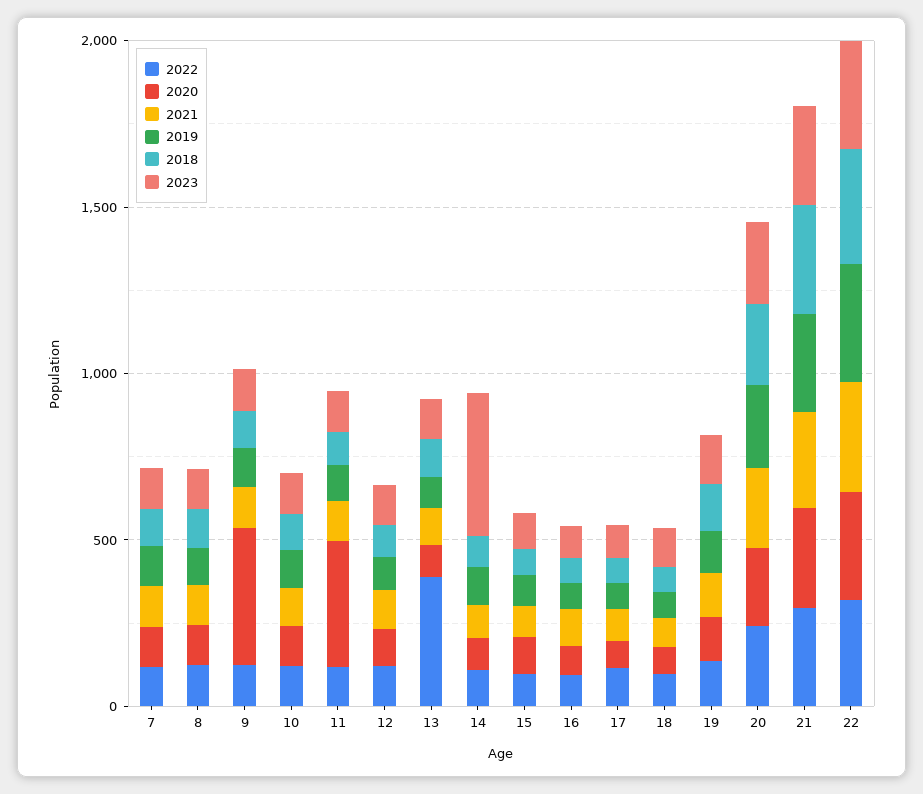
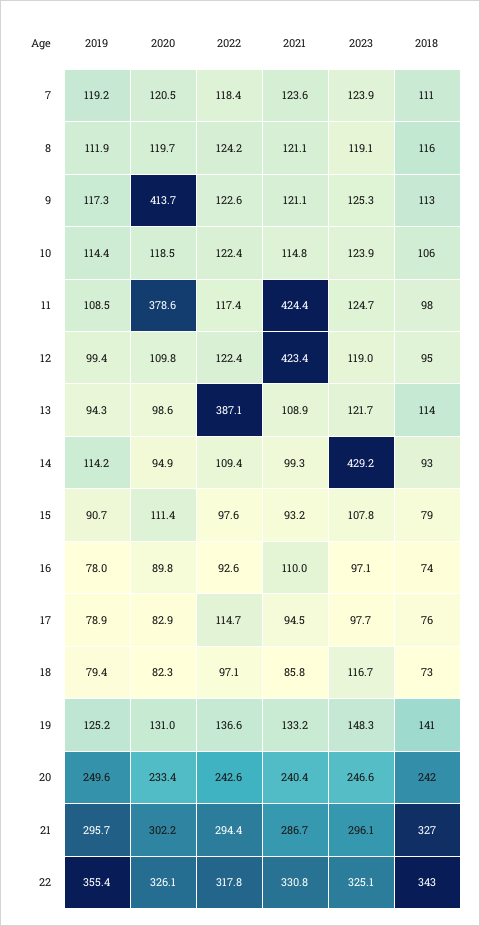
  {
    "2022": {
      "7": 118.4,
      "8": 124.2,
      "9": 122.6,
      "10": 122.4,
      "11": 117.4,
      "12": 122.4,
      "13": 387.1,
      "14": 109.4,
      "15": 97.6,
      "16": 92.6,
      "17": 114.7,
      "18": 97.1,
      "19": 136.6,
      "20": 242.6,
      "21": 294.4,
      "22": 317.8
    },
    "2020": {
      "7": 120.5,
      "8": 119.7,
      "9": 413.7,
      "10": 118.5,
      "11": 378.6,
      "12": 109.8,
      "13": 98.6,
      "14": 94.9,
      "15": 111.4,
      "16": 89.8,
      "17": 82.9,
      "18": 82.3,
      "19": 131,
      "20": 233.4,
      "21": 302.2,
      "22": 326.1
    },
    "2021": {
      "7": 123.6,
      "8": 121.1,
      "9": 121.1,
      "10": 114.8,
-     "11": 100,
+     "11": 424.4,
-     "12": 100,
+     "12": 423.4,
      "13": 108.9,
      "14": 99.3,
      "15": 93.2,
      "16": 110,
      "17": 94.5,
      "18": 85.8,
      "19": 133.2,
      "20": 240.4,
      "21": 286.7,
      "22": 330.8
    },
    "2019": {
      "7": 119.2,
      "8": 111.9,
      "9": 117.3,
      "10": 114.4,
      "11": 108.5,
      "12": 99.4,
      "13": 94.3,
      "14": 114.2,
      "15": 90.7,
      "16": 78,
      "17": 78.9,
      "18": 79.4,
      "19": 125.2,
      "20": 249.6,
      "21": 295.7,
      "22": 355.4
    },
    "2018": {
      "7": 111,
      "8": 116,
      "9": 113,
      "10": 106,
      "11": 98,
      "12": 95,
      "13": 114,
      "14": 93,
      "15": 79,
      "16": 74,
      "17": 76,
      "18": 73,
      "19": 141,
      "20": 242,
      "21": 327,
      "22": 343
    },
    "2023": {
      "7": 123.9,
      "8": 119.1,
      "9": 125.3,
      "10": 123.9,
      "11": 124.7,
      "12": 119,
      "13": 121.7,
      "14": 429.2,
      "15": 107.8,
      "16": 97.1,
      "17": 97.7,
      "18": 116.7,
      "19": 148.3,
      "20": 246.6,
      "21": 296.1,
      "22": 325.1
    }
  }

